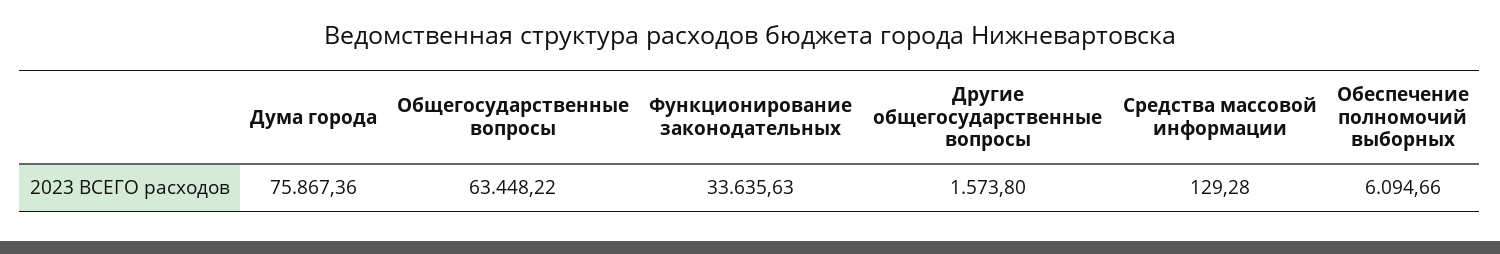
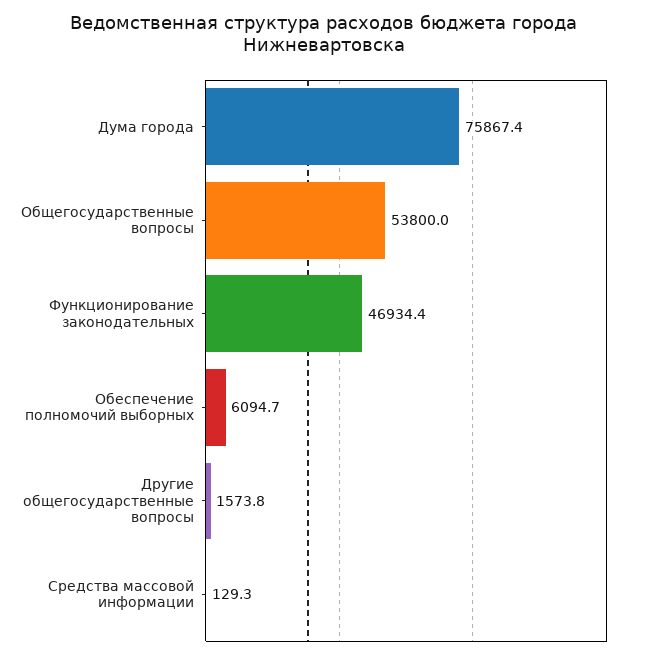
  {
    "Дума города": 75867.36,
-   "Общегосударственные вопросы": 63448.22,
+   "Общегосударственные вопросы": 53800,
-   "Функционирование законодательных": 33635.63,
+   "Функционирование законодательных": 46934.4,
    "Другие общегосударственные вопросы": 1573.8,
    "Средства массовой информации": 129.28,
    "Обеспечение полномочий выборных": 6094.66
  }

